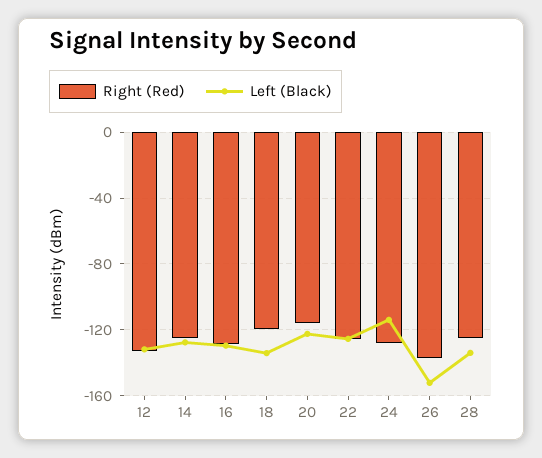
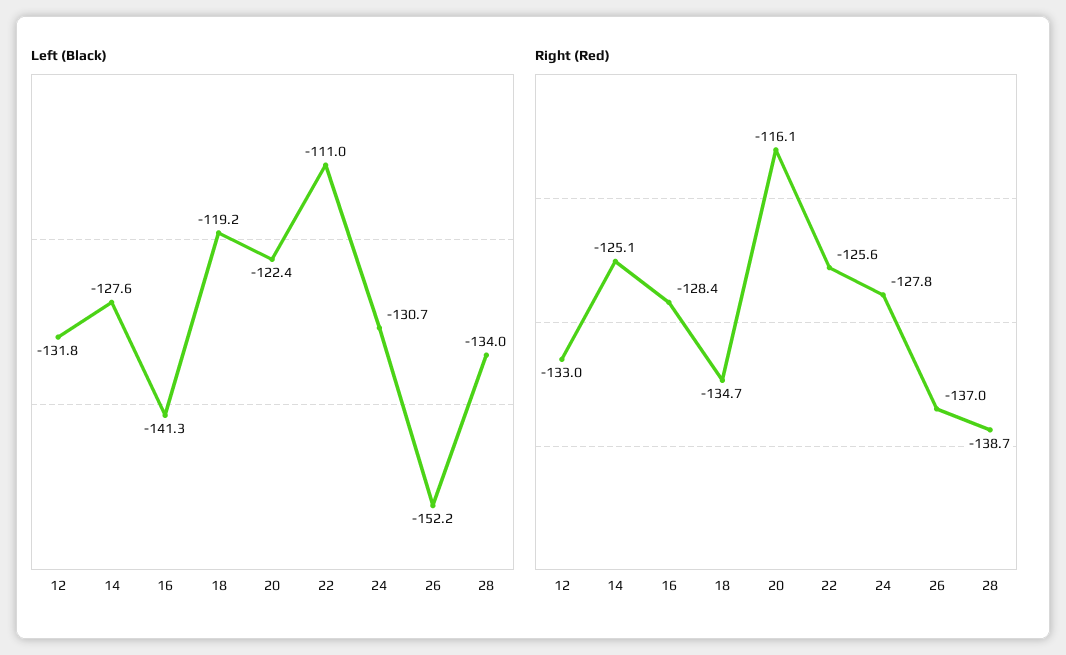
  {
    "Right (Red)": {
      "12": -133,
      "14": -125.1,
      "16": -128.4,
-     "18": -120,
+     "18": -134.7,
      "20": -116.1,
      "22": -125.6,
      "24": -127.8,
      "26": -137,
-     "28": -125
+     "28": -138.7
    },
    "Left (Black)": {
      "12": -131.8,
      "14": -127.6,
-     "16": -130,
+     "16": -141.3,
-     "18": -135,
+     "18": -119.2,
      "20": -122.4,
-     "22": -125,
+     "22": -111,
-     "24": -115,
+     "24": -130.7,
      "26": -152.2,
      "28": -134
    }
  }

